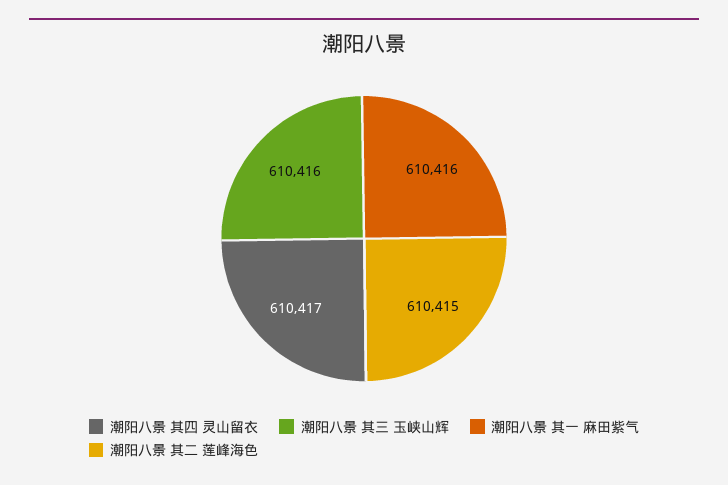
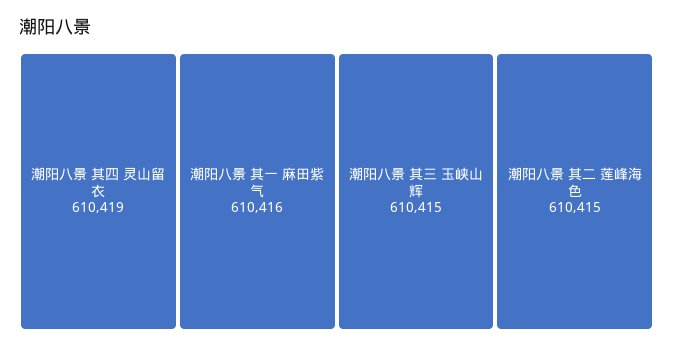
  {
-   "潮阳八景 其四 灵山留衣": 610417,
+   "潮阳八景 其四 灵山留衣": 610419,
-   "潮阳八景 其三 玉峡山辉": 610416,
+   "潮阳八景 其三 玉峡山辉": 610415,
    "潮阳八景 其一 麻田紫气": 610416,
    "潮阳八景 其二 莲峰海色": 610415
  }

